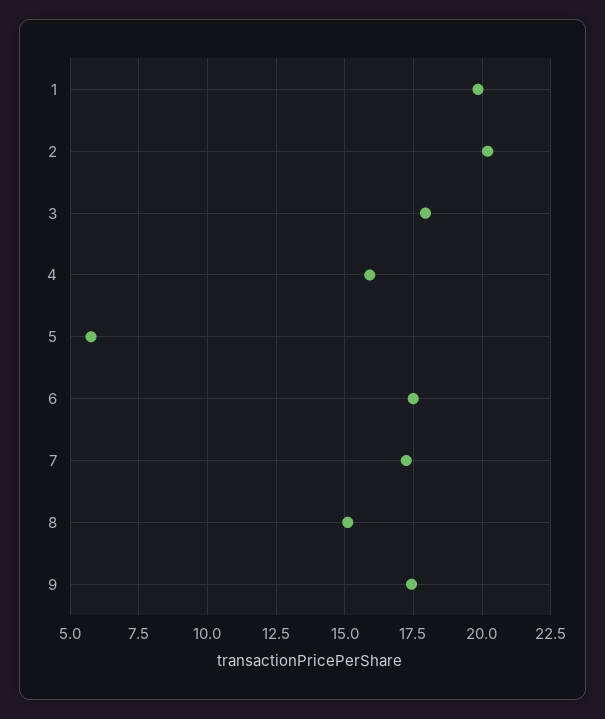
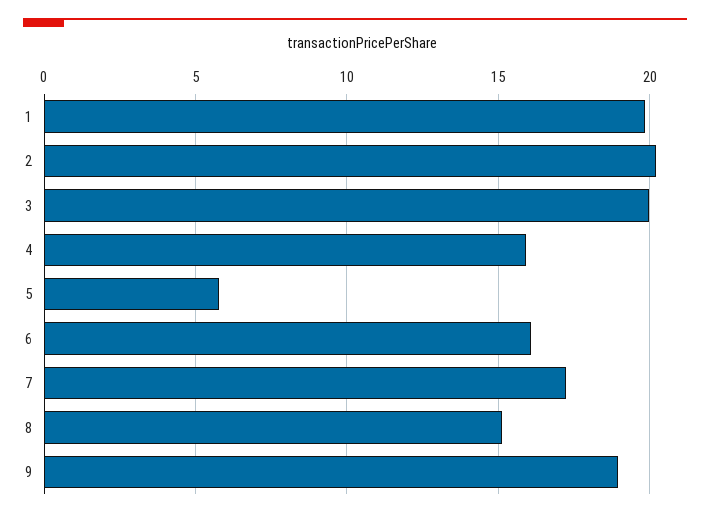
  {
    "1": 19.75,
    "2": 20.25,
-   "3": 18,
+   "3": 20,
    "4": 16,
    "5": 5.75,
-   "6": 17.5,
+   "6": 16,
    "7": 17.25,
    "8": 15,
-   "9": 17.5
+   "9": 19
  }

